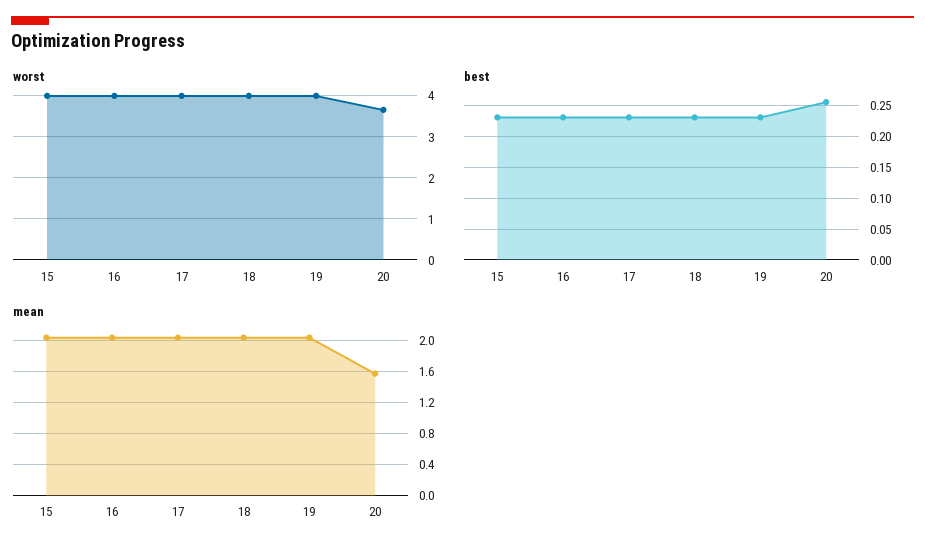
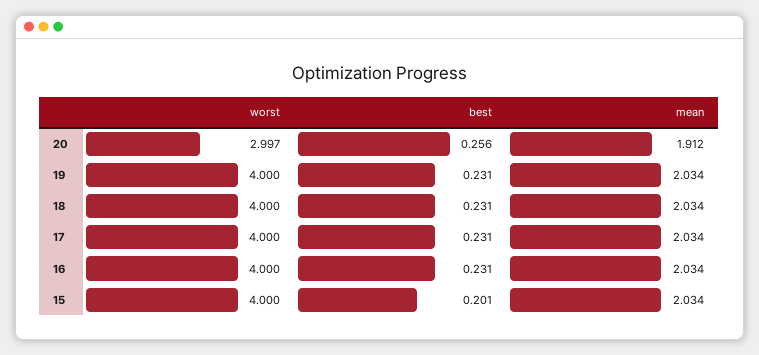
  {
    "worst": {
      "15": 4,
      "16": 4,
      "17": 4,
      "18": 4,
      "19": 4,
-     "20": 3.6
+     "20": 2.997
    },
    "best": {
-     "15": 0.23,
+     "15": 0.201,
      "16": 0.231,
      "17": 0.231,
      "18": 0.231,
      "19": 0.231,
      "20": 0.256
    },
    "mean": {
      "15": 2.034,
      "16": 2.034,
      "17": 2.034,
      "18": 2.034,
      "19": 2.034,
-     "20": 1.6
+     "20": 1.912
    }
  }

